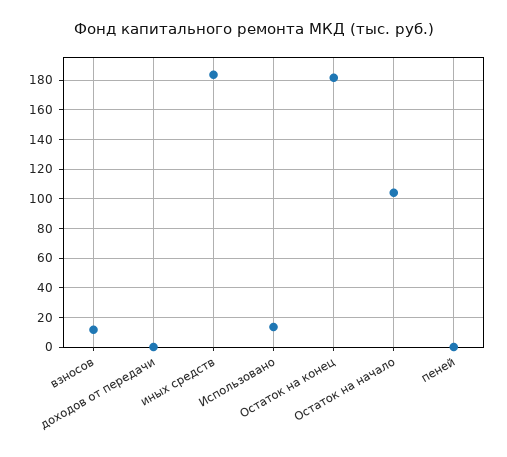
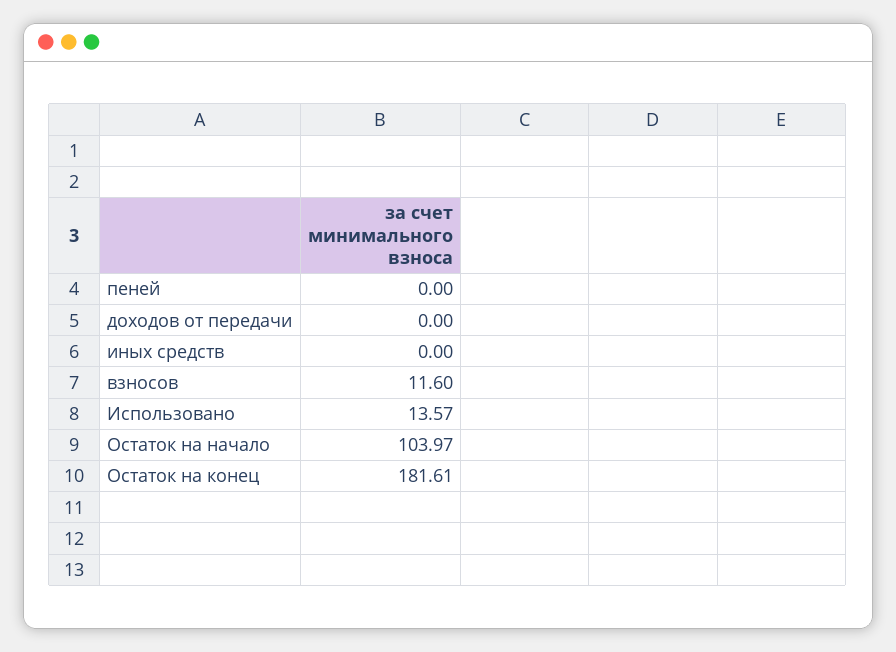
  {
    "взносов": 11.6,
    "доходов от передачи": 0,
-   "иных средств": 185,
+   "иных средств": 0,
    "Использовано": 13.57,
    "Остаток на конец": 181.61,
    "Остаток на начало": 103.97,
    "пеней": 0
  }

